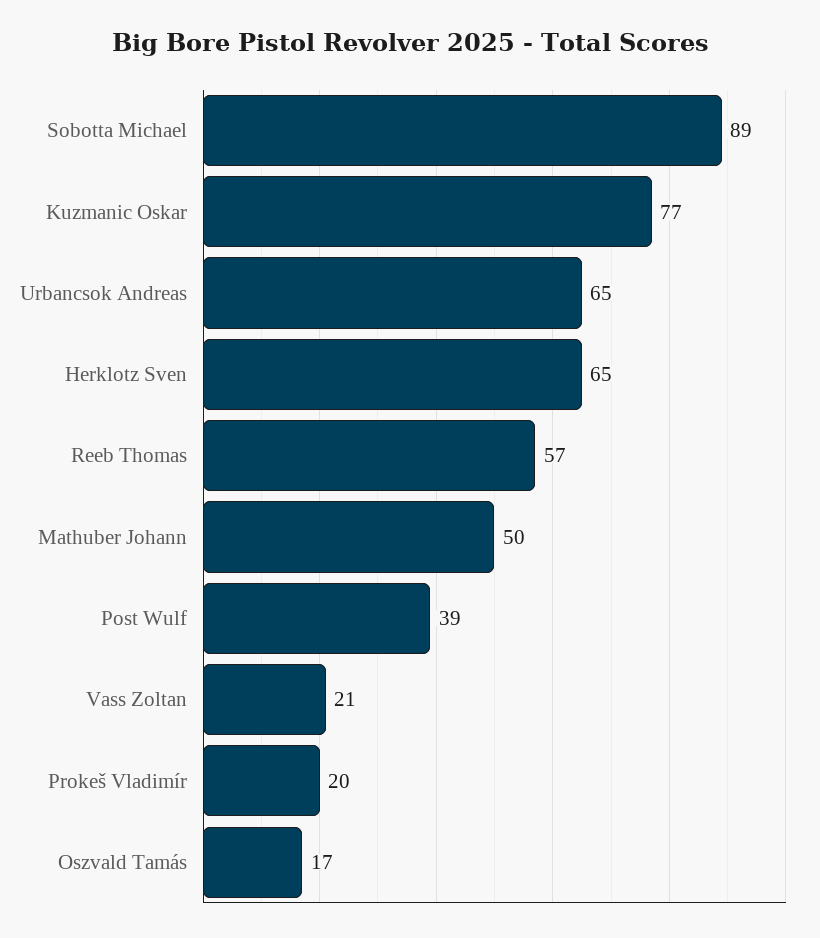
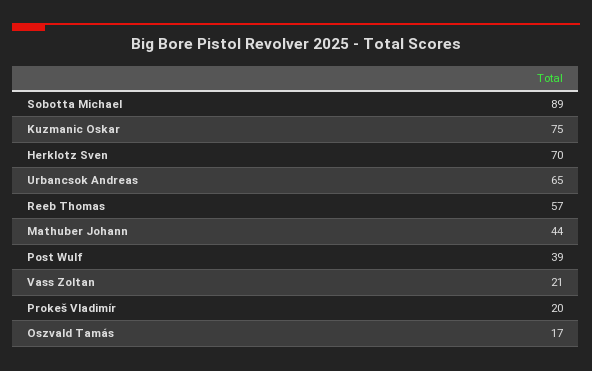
  {
    "Sobotta Michael": 89,
-   "Kuzmanic Oskar": 77,
+   "Kuzmanic Oskar": 75,
    "Urbancsok Andreas": 65,
-   "Herklotz Sven": 65,
+   "Herklotz Sven": 70,
    "Reeb Thomas": 57,
-   "Mathuber Johann": 50,
+   "Mathuber Johann": 44,
    "Post Wulf": 39,
    "Vass Zoltan": 21,
    "Prokeš Vladimír": 20,
    "Oszvald Tamás": 17
  }

